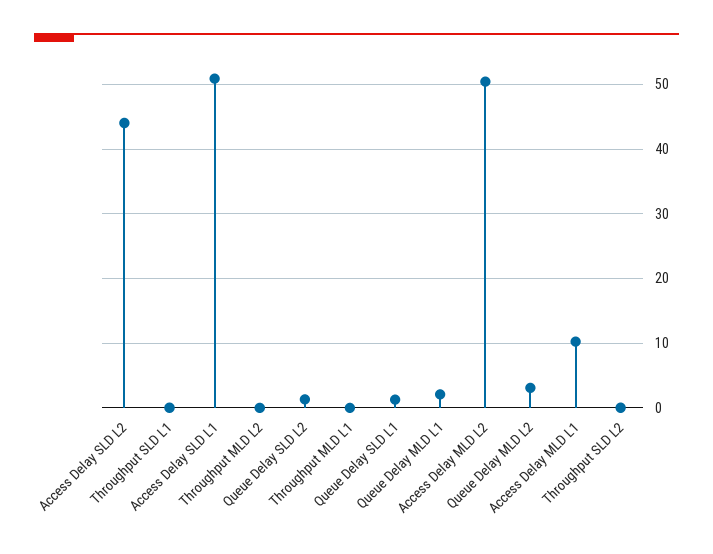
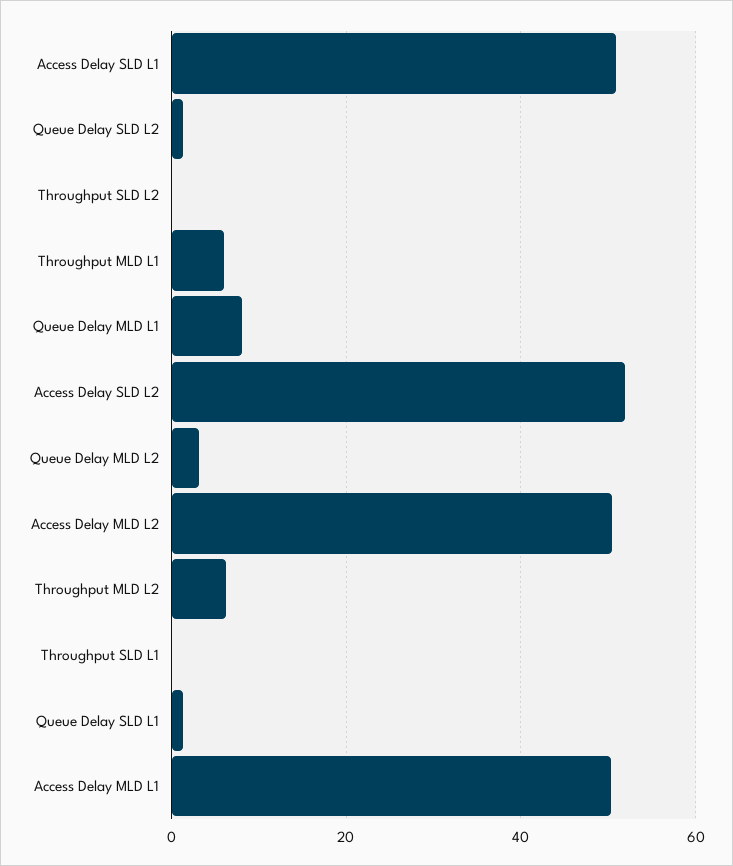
  {
-   "Access Delay SLD L2": 44,
+   "Access Delay SLD L2": 52,
    "Throughput SLD L1": 0,
    "Access Delay SLD L1": 51,
-   "Throughput MLD L2": 0,
+   "Throughput MLD L2": 6,
    "Queue Delay SLD L2": 1,
-   "Throughput MLD L1": 0,
+   "Throughput MLD L1": 6,
    "Queue Delay SLD L1": 1,
-   "Queue Delay MLD L1": 2,
+   "Queue Delay MLD L1": 8,
    "Access Delay MLD L2": 50,
    "Queue Delay MLD L2": 3,
-   "Access Delay MLD L1": 10,
+   "Access Delay MLD L1": 50,
    "Throughput SLD L2": 0
  }

